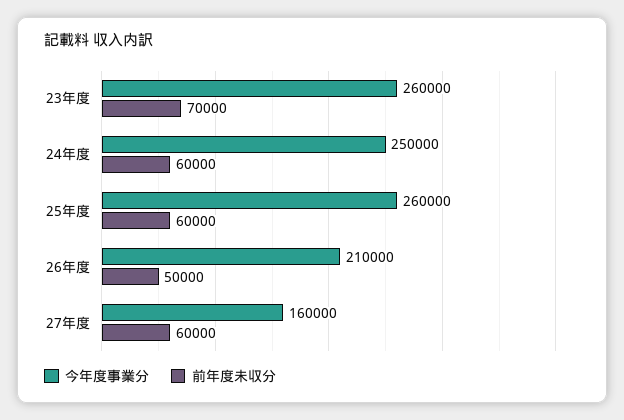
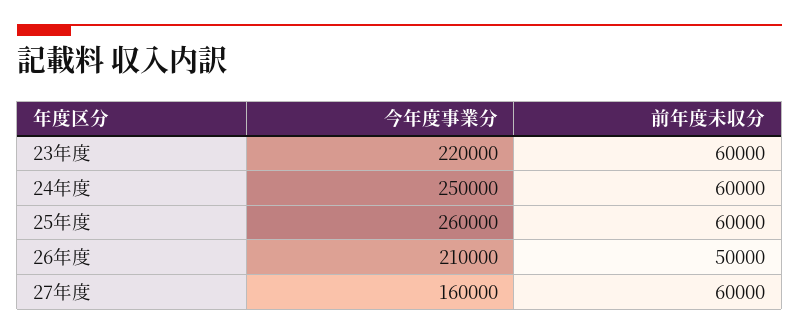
  {
    "今年度事業分": {
-     "23年度": 260000,
+     "23年度": 220000,
      "24年度": 250000,
      "25年度": 260000,
      "26年度": 210000,
      "27年度": 160000
    },
    "前年度未収分": {
-     "23年度": 70000,
+     "23年度": 60000,
      "24年度": 60000,
      "25年度": 60000,
      "26年度": 50000,
      "27年度": 60000
    }
  }

